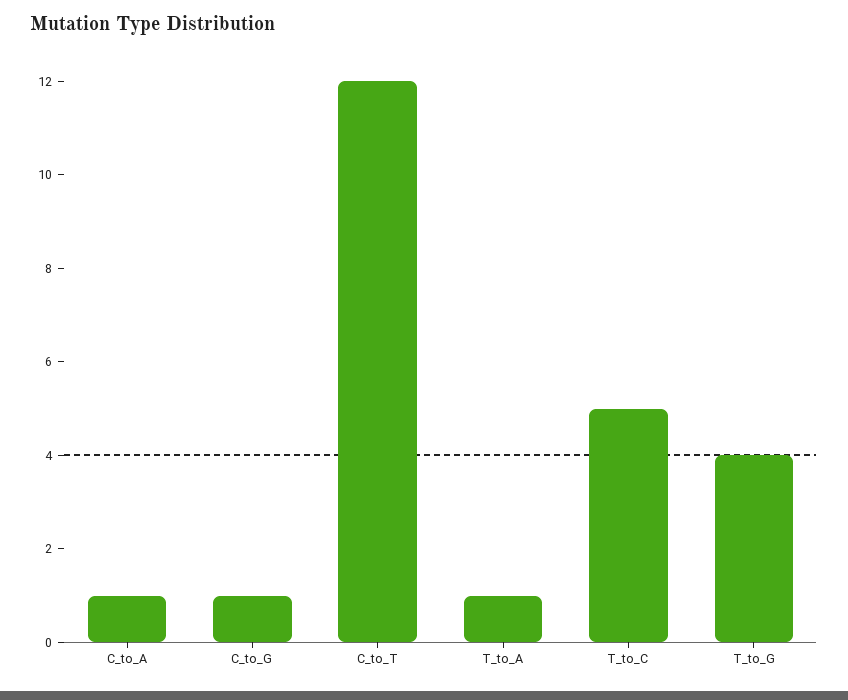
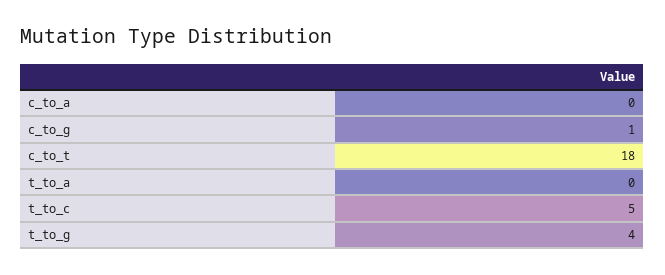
  {
-   "C_to_A": 1,
+   "C_to_A": 0,
    "C_to_G": 1,
-   "C_to_T": 12,
+   "C_to_T": 18,
-   "T_to_A": 1,
+   "T_to_A": 0,
    "T_to_C": 5,
    "T_to_G": 4
  }

